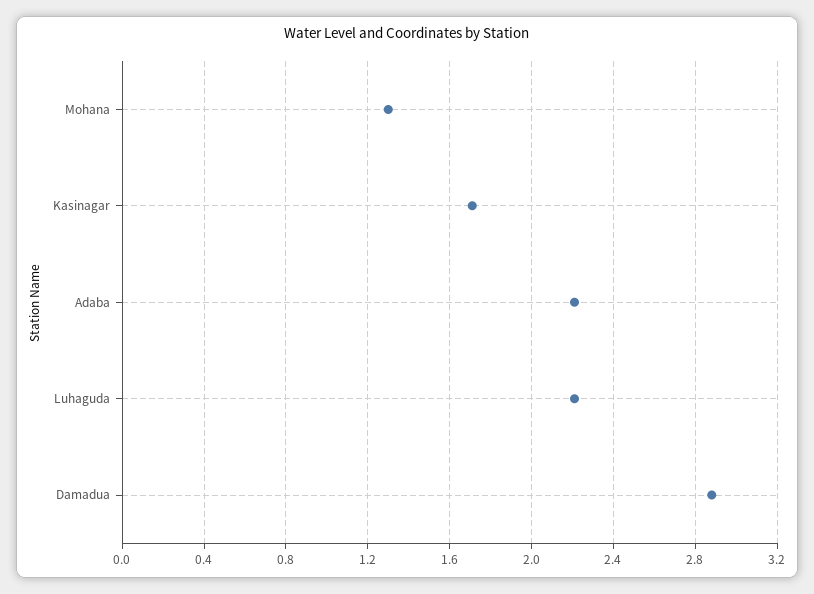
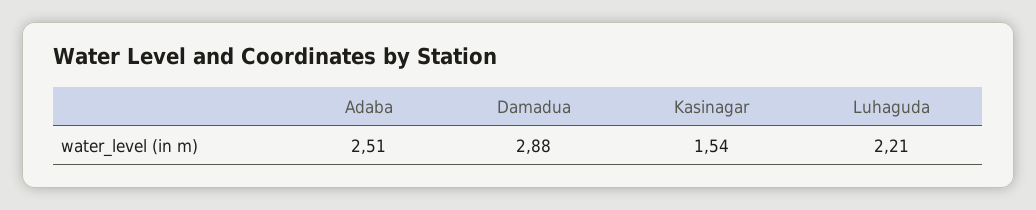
  {
-   "Mohana": 1.3,
-   "Kasinagar": 1.7,
+   "Kasinagar": 1.54,
-   "Adaba": 2.2,
+   "Adaba": 2.51,
    "Luhaguda": 2.21,
    "Damadua": 2.88
  }

